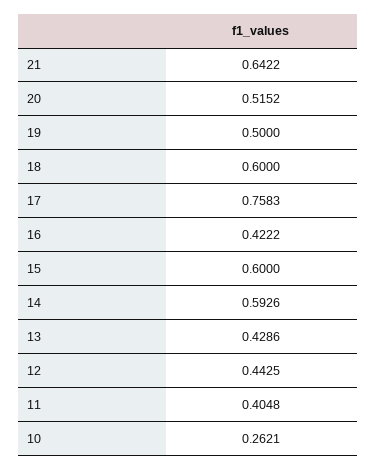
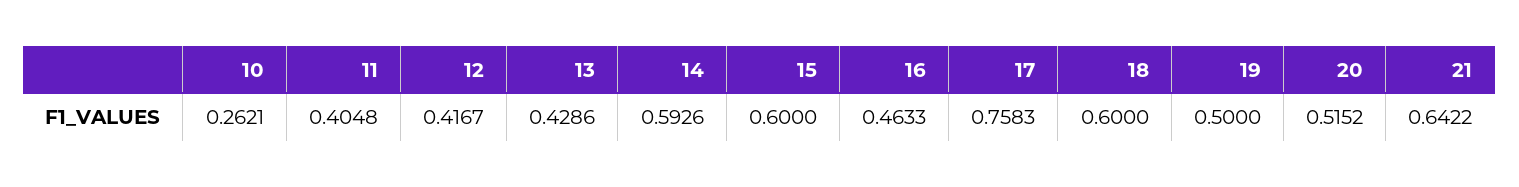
  {
    "21": 0.6422,
    "20": 0.5152,
    "19": 0.5,
    "18": 0.6,
    "17": 0.7583,
-   "16": 0.4222,
+   "16": 0.4633,
    "15": 0.6,
    "14": 0.5926,
    "13": 0.4286,
-   "12": 0.4425,
+   "12": 0.4167,
    "11": 0.4048,
    "10": 0.2621
  }

